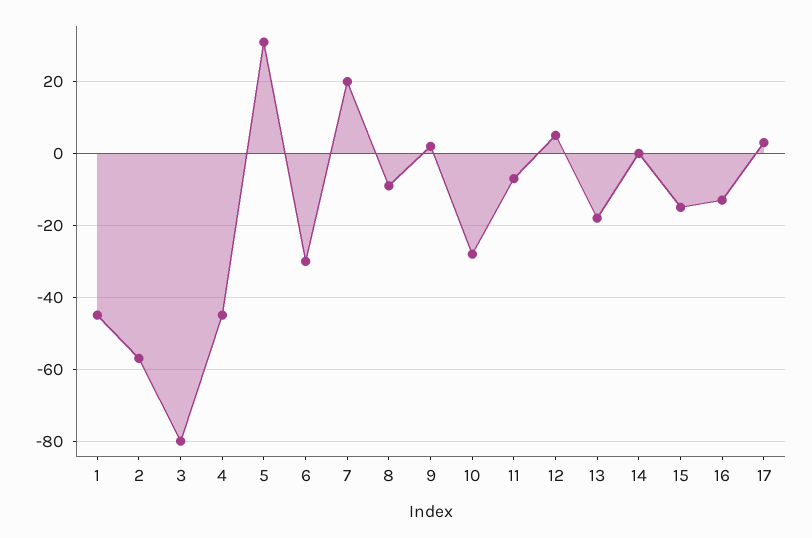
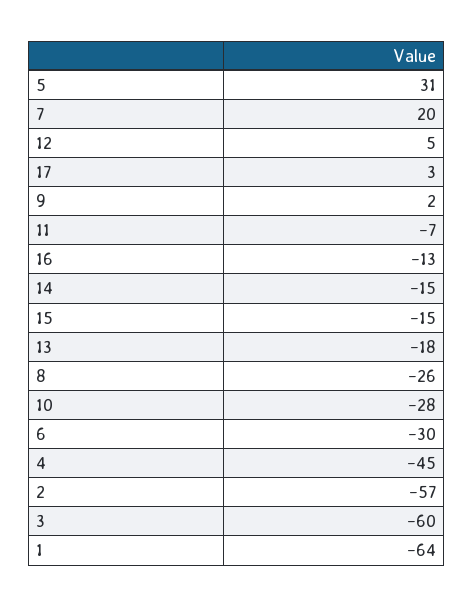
  {
-   "1": -45,
+   "1": -64,
    "2": -57,
-   "3": -80,
+   "3": -60,
    "4": -45,
    "5": 31,
    "6": -30,
    "7": 20,
-   "8": -10,
+   "8": -26,
    "9": 2,
    "10": -28,
    "11": -7,
    "12": 5,
    "13": -18,
-   "14": 0,
+   "14": -15,
    "15": -15,
    "16": -13,
    "17": 3
  }

